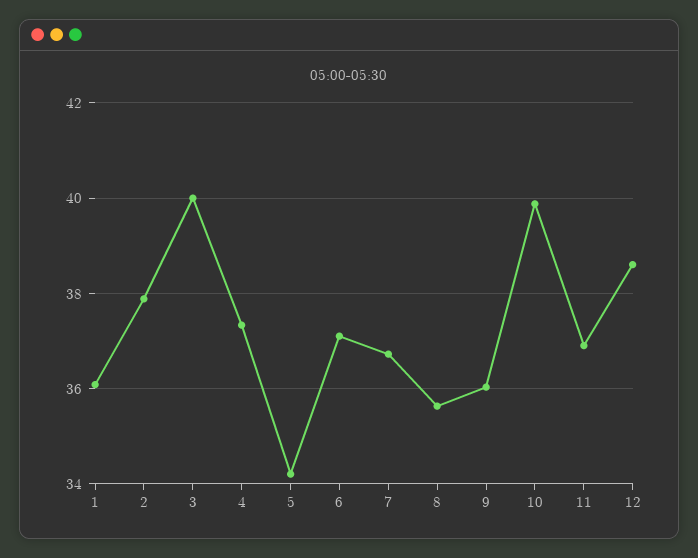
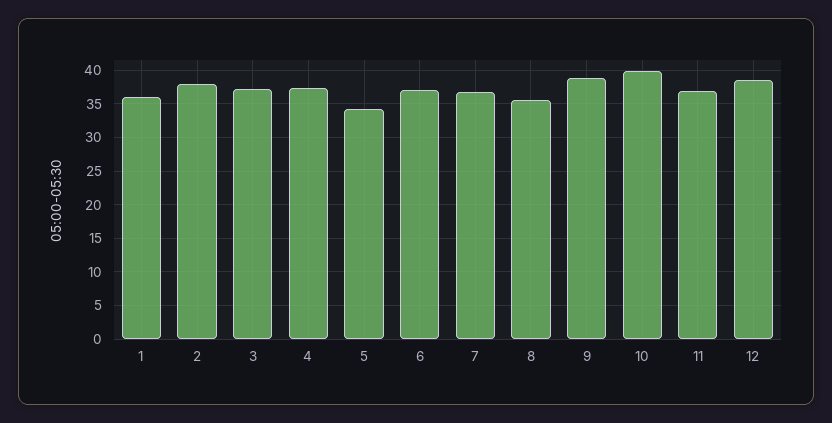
  {
    "1": 36,
    "2": 37.8,
-   "3": 40,
+   "3": 37,
    "4": 37.4,
    "5": 34.2,
    "6": 37.2,
    "7": 36.8,
    "8": 35.6,
-   "9": 36,
+   "9": 39,
    "10": 39.8,
    "11": 37,
    "12": 38.6
  }

